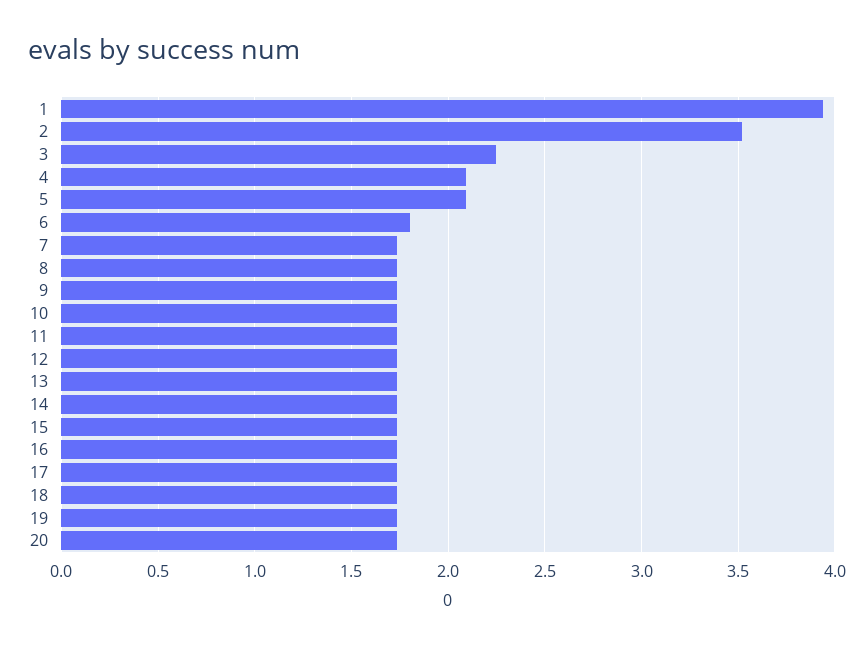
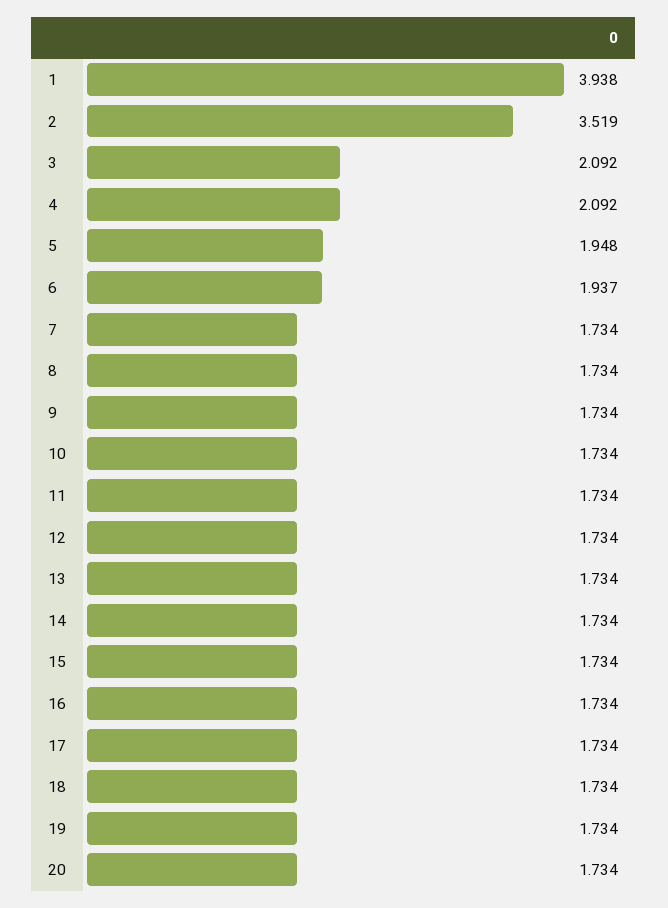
  {
    "1": 3.938,
    "2": 3.519,
-   "3": 2.25,
+   "3": 2.092,
    "4": 2.092,
-   "5": 2.1,
+   "5": 1.948,
-   "6": 1.8,
+   "6": 1.937,
    "7": 1.734,
    "8": 1.734,
    "9": 1.734,
    "10": 1.734,
    "11": 1.734,
    "12": 1.734,
    "13": 1.734,
    "14": 1.734,
    "15": 1.734,
    "16": 1.734,
    "17": 1.734,
    "18": 1.734,
    "19": 1.734,
    "20": 1.734
  }

